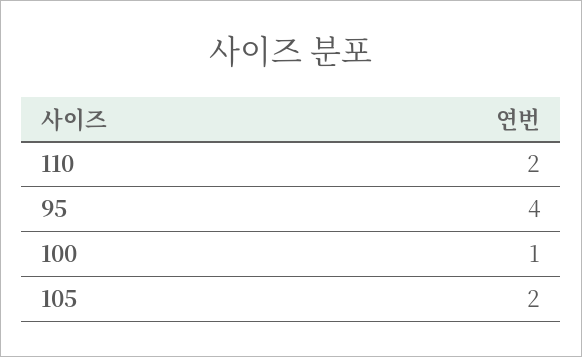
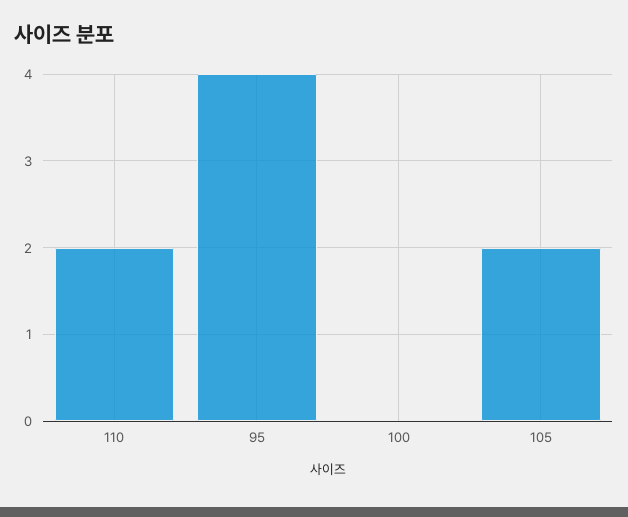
  {
    "110": 2,
    "95": 4,
-   "100": 1,
+   "100": 0,
    "105": 2
  }

